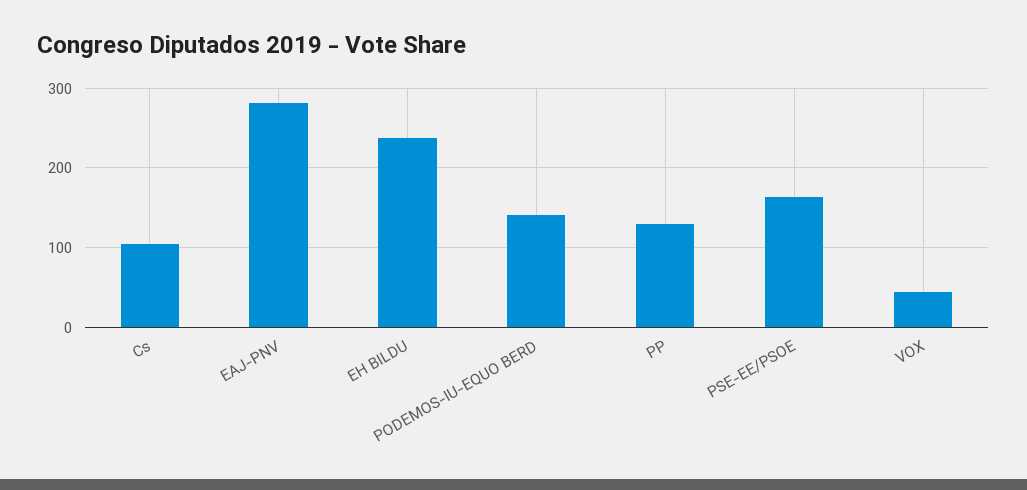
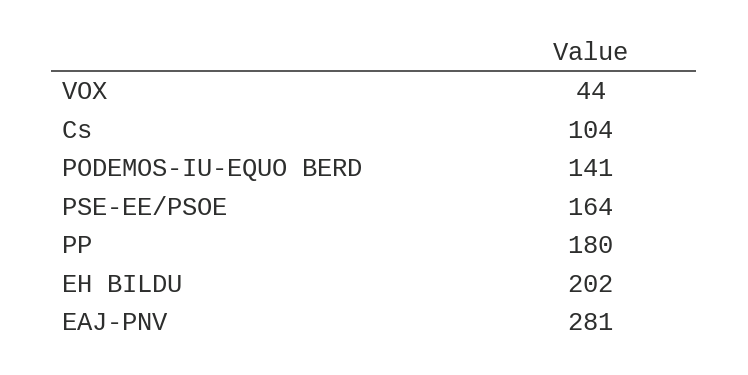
  {
    "Cs": 104,
    "EAJ-PNV": 281,
-   "EH BILDU": 240,
+   "EH BILDU": 202,
    "PODEMOS-IU-EQUO BERD": 141,
-   "PP": 130,
+   "PP": 180,
    "PSE-EE/PSOE": 164,
    "VOX": 44
  }

